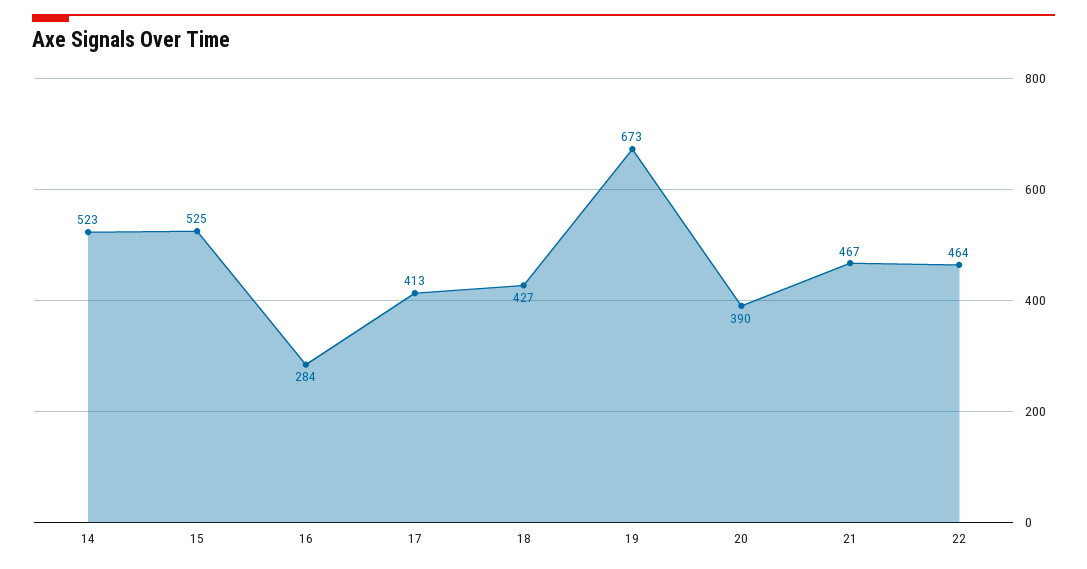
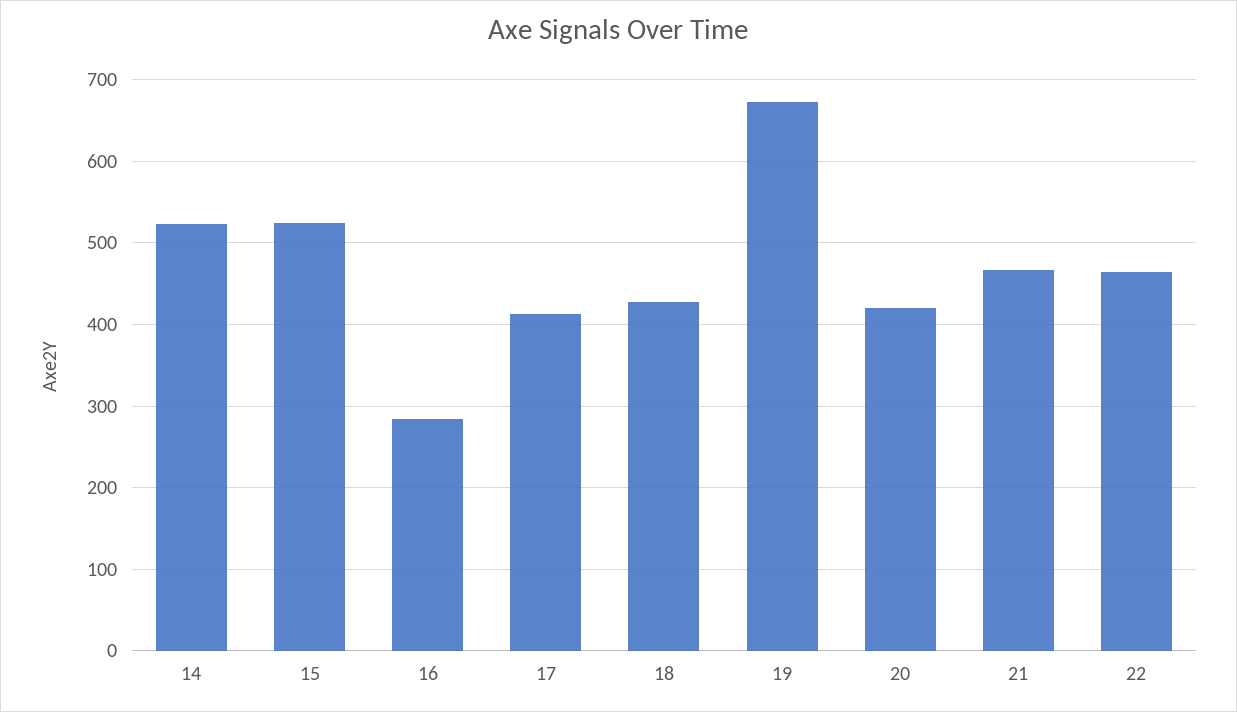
  {
    "14": 523,
    "15": 525,
    "16": 284,
    "17": 413,
    "18": 427,
    "19": 673,
-   "20": 390,
+   "20": 420,
    "21": 467,
    "22": 464
  }

